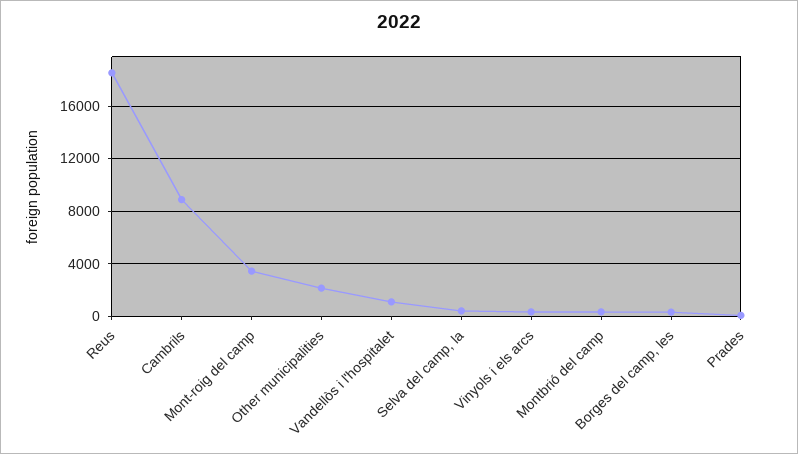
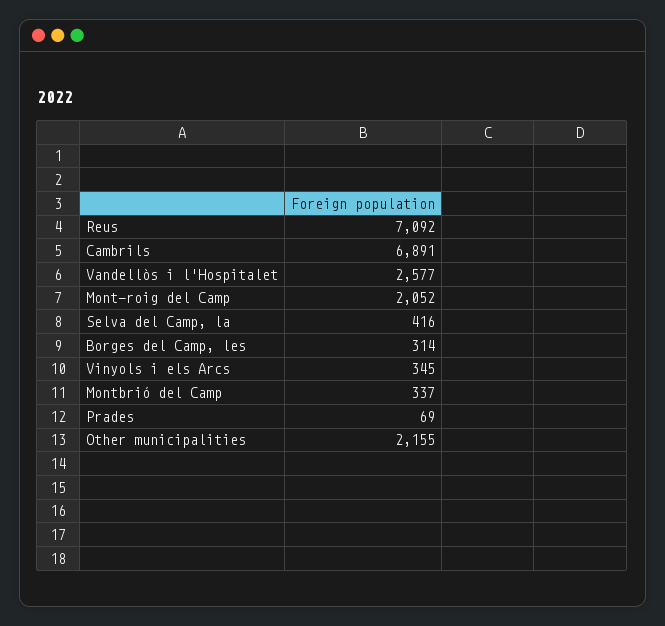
  {
-   "Reus": 18500,
+   "Reus": 7092,
-   "Cambrils": 9000,
+   "Cambrils": 6891,
-   "Mont-roig del camp": 3500,
+   "Mont-roig del camp": 2052,
    "Other municipalities": 2155,
-   "Vandellòs i l'hospitalet": 1000,
+   "Vandellòs i l'hospitalet": 2577,
    "Selva del camp, la": 416,
    "Vinyols i els arcs": 345,
    "Montbrió del camp": 337,
    "Borges del camp, les": 314,
    "Prades": 69
  }

